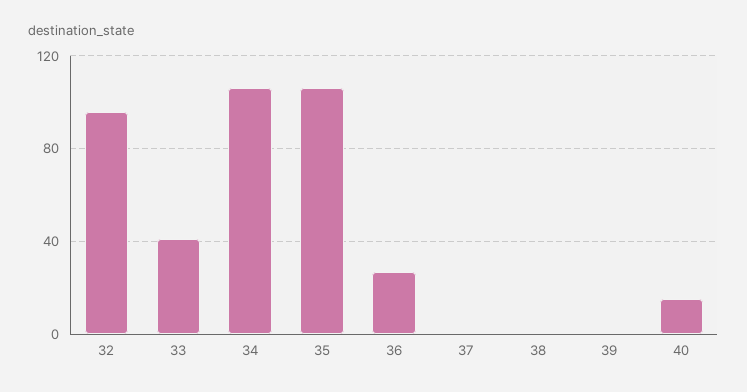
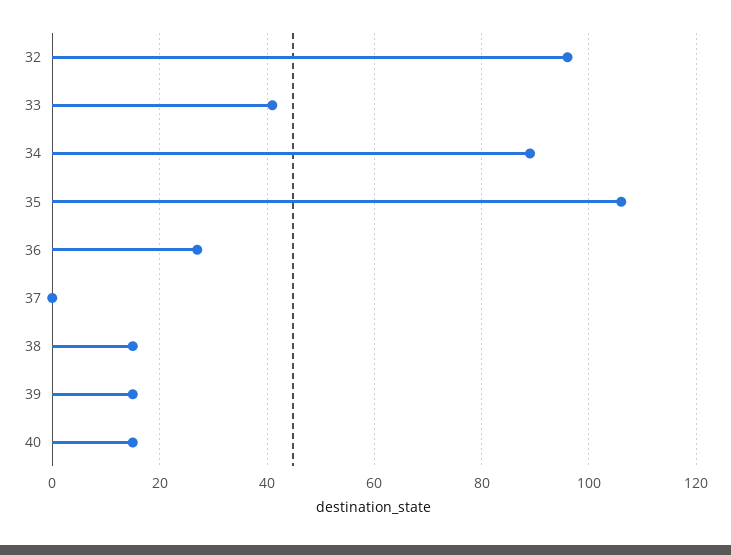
  {
    "32": 95,
    "33": 40,
-   "34": 105,
+   "34": 90,
    "35": 105,
    "36": 25,
    "37": 0,
-   "38": 0,
+   "38": 15,
-   "39": 0,
+   "39": 15,
    "40": 15
  }

